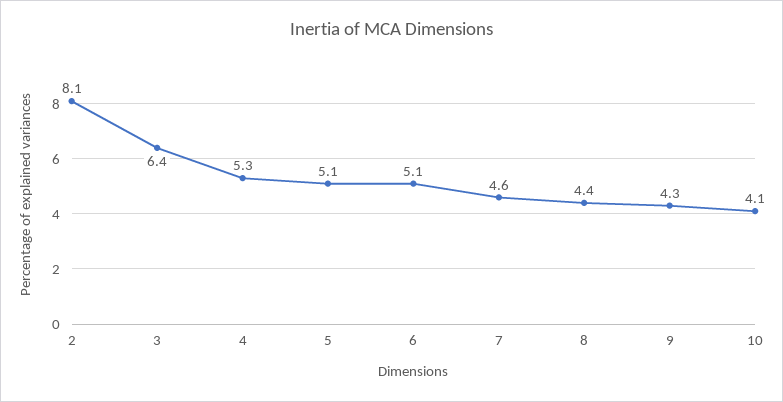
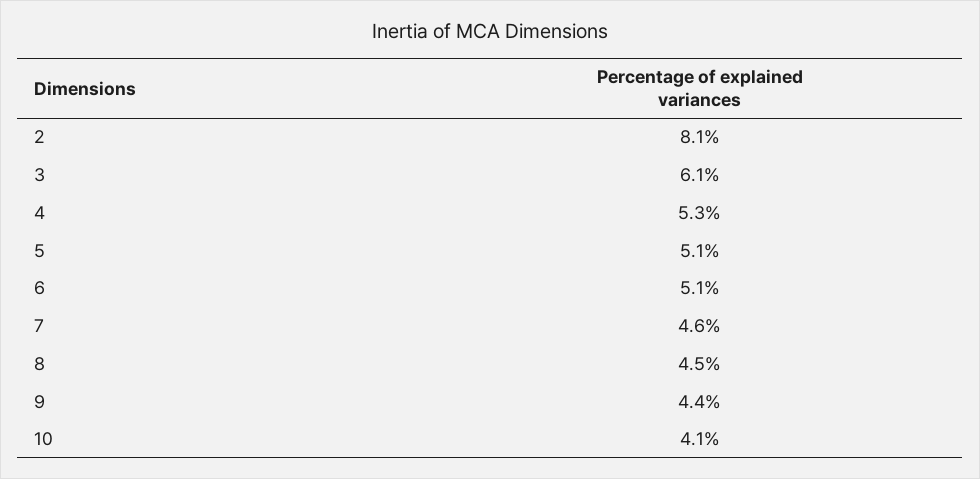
  {
    "2": 8.1,
-   "3": 6.4,
+   "3": 6.1,
    "4": 5.3,
    "5": 5.1,
    "6": 5.1,
    "7": 4.6,
-   "8": 4.4,
+   "8": 4.5,
-   "9": 4.3,
+   "9": 4.4,
    "10": 4.1
  }

